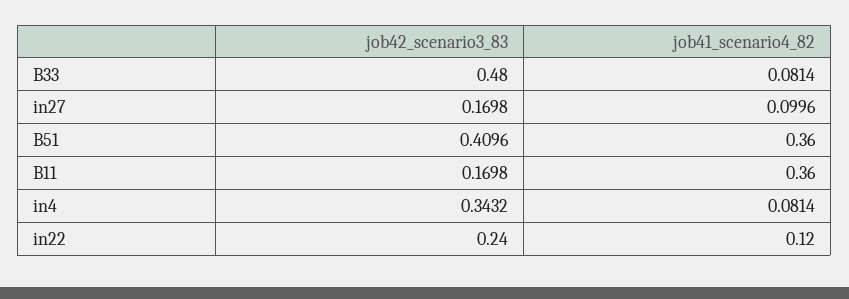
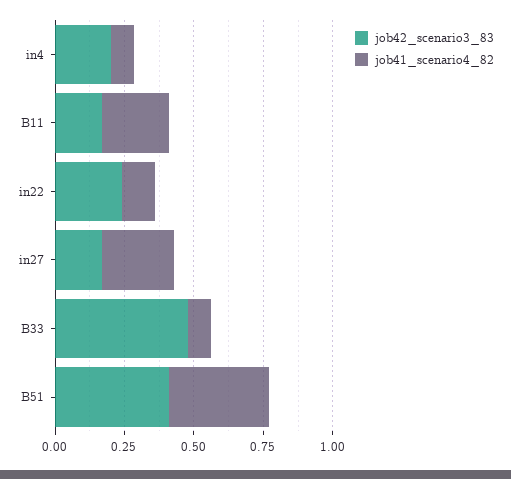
  {
    "job42_scenario3_83": {
      "B33": 0.48,
      "in27": 0.1698,
      "B51": 0.4096,
      "B11": 0.1698,
-     "in4": 0.3432,
+     "in4": 0.2,
      "in22": 0.24
    },
    "job41_scenario4_82": {
      "B33": 0.0814,
-     "in27": 0.0996,
+     "in27": 0.25,
      "B51": 0.36,
-     "B11": 0.36,
+     "B11": 0.25,
      "in4": 0.0814,
      "in22": 0.12
    }
  }

